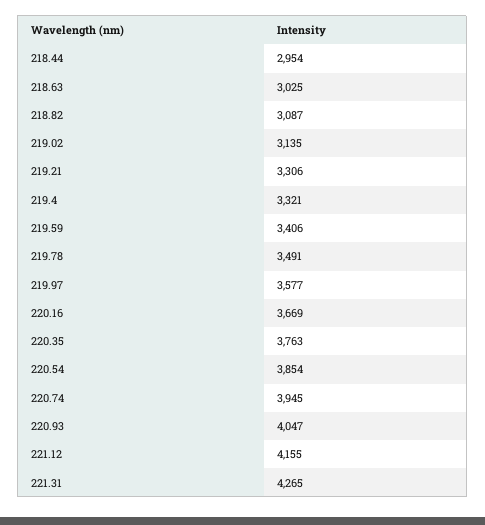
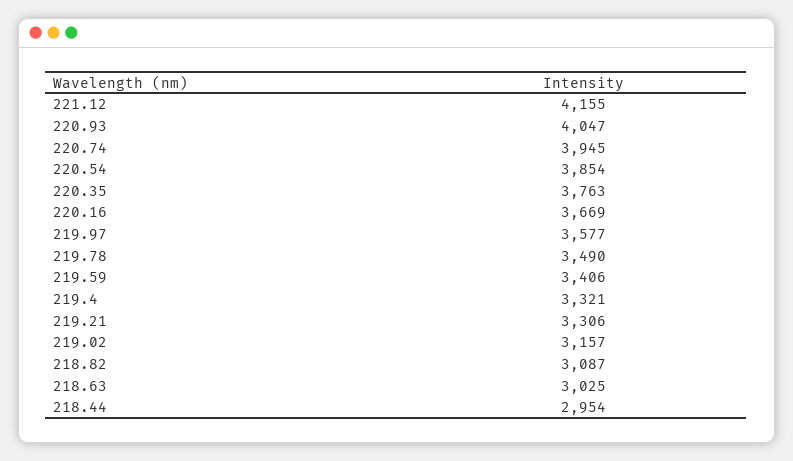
  {
    "218.44": 2954,
    "218.63": 3025,
    "218.82": 3087,
-   "219.02": 3135,
+   "219.02": 3157,
    "219.21": 3306,
    "219.4": 3321,
    "219.59": 3406,
-   "219.78": 3491,
+   "219.78": 3490,
    "219.97": 3577,
    "220.16": 3669,
    "220.35": 3763,
    "220.54": 3854,
    "220.74": 3945,
    "220.93": 4047,
-   "221.12": 4155,
+   "221.12": 4155
-   "221.31": 4265
  }

